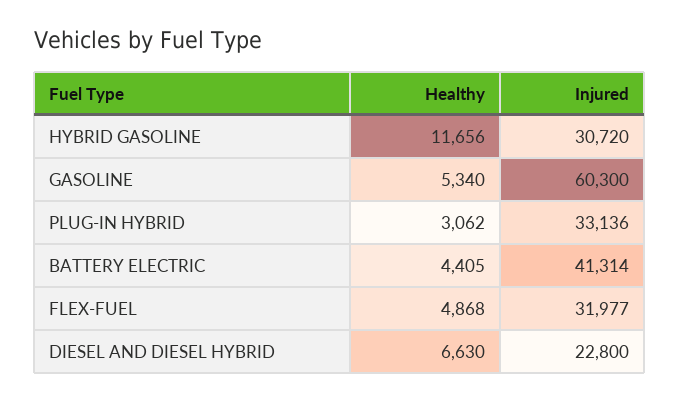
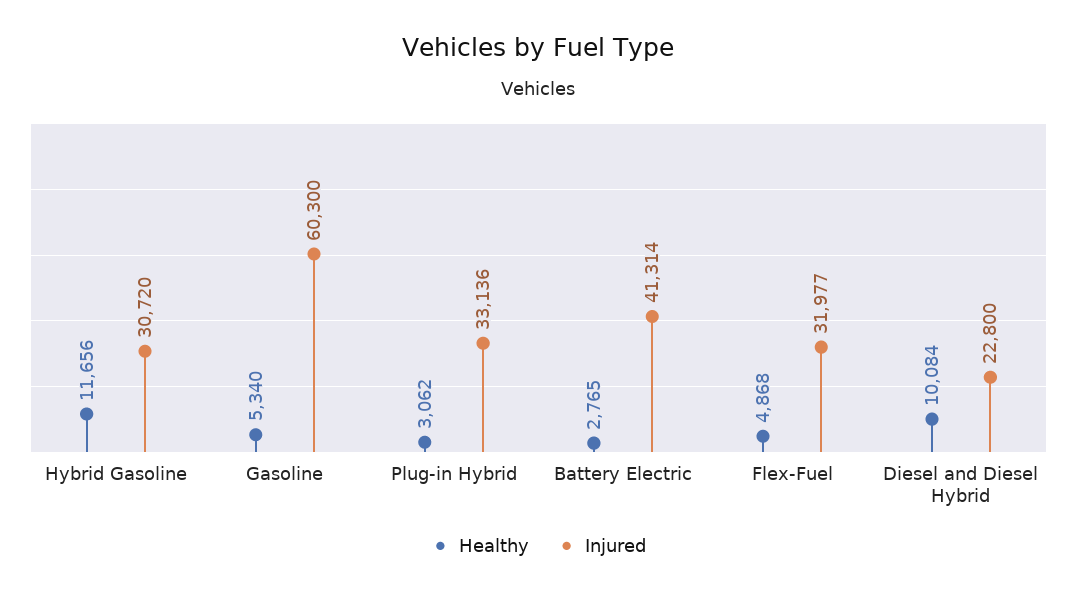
  {
    "Healthy": {
      "HYBRID GASOLINE": 11656,
      "GASOLINE": 5340,
      "PLUG-IN HYBRID": 3062,
-     "BATTERY ELECTRIC": 4405,
+     "BATTERY ELECTRIC": 2765,
      "FLEX-FUEL": 4868,
-     "DIESEL AND DIESEL HYBRID": 6630
+     "DIESEL AND DIESEL HYBRID": 10084
    },
    "Injured": {
      "HYBRID GASOLINE": 30720,
      "GASOLINE": 60300,
      "PLUG-IN HYBRID": 33136,
      "BATTERY ELECTRIC": 41314,
      "FLEX-FUEL": 31977,
      "DIESEL AND DIESEL HYBRID": 22800
    }
  }

